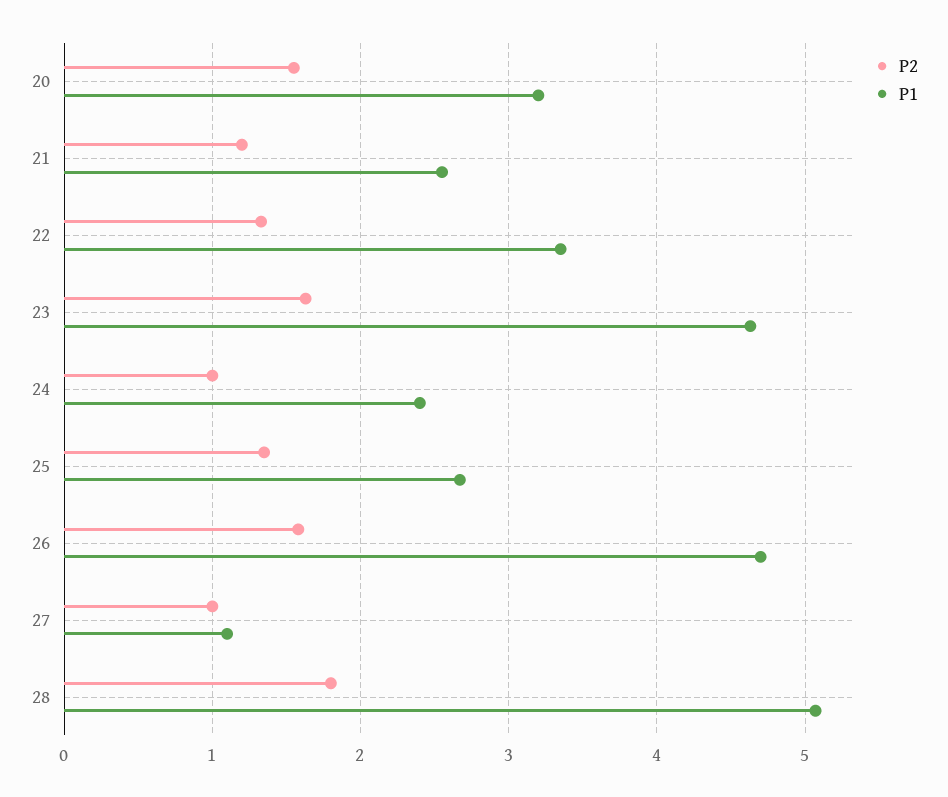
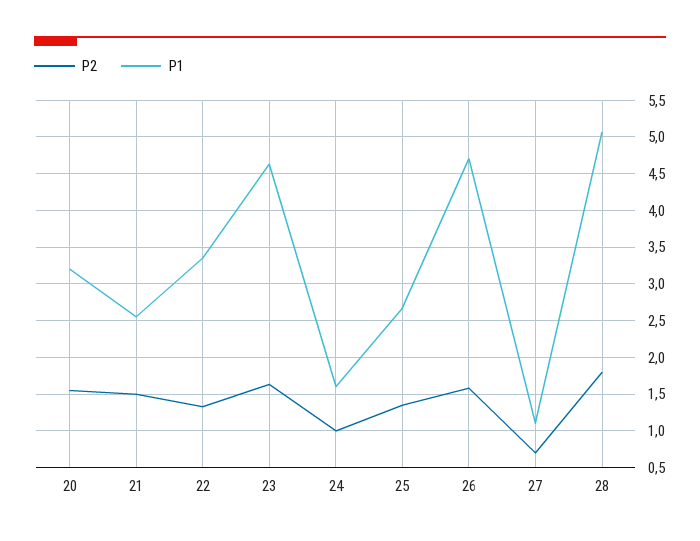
  {
    "P2": {
      "20": 1.6,
-     "21": 1.2,
+     "21": 1.5,
      "22": 1.3,
      "23": 1.6,
      "24": 1,
      "25": 1.4,
      "26": 1.6,
-     "27": 1,
+     "27": 0.7,
      "28": 1.8
    },
    "P1": {
      "20": 3.2,
      "21": 2.6,
      "22": 3.4,
      "23": 4.6,
-     "24": 2.4,
+     "24": 1.6,
      "25": 2.7,
      "26": 4.7,
      "27": 1.1,
      "28": 5.1
    }
  }

